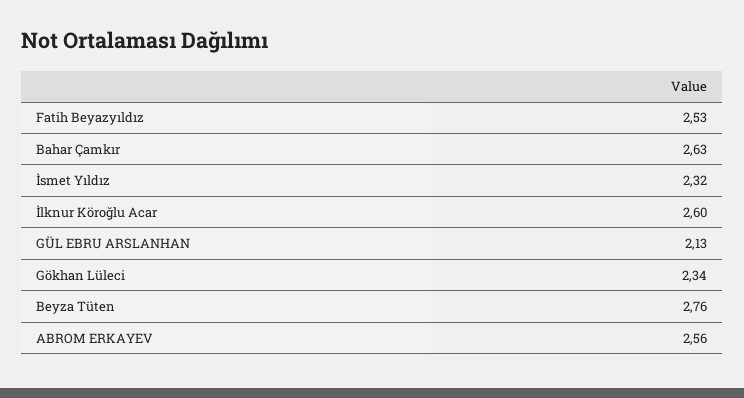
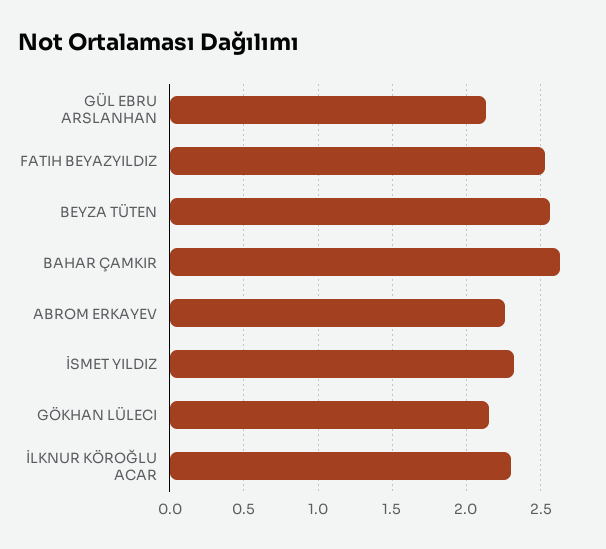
  {
    "Fatih Beyazyıldız": 2.53,
    "Bahar Çamkır": 2.63,
    "İsmet Yıldız": 2.32,
-   "İlknur Köroğlu Acar": 2.6,
+   "İlknur Köroğlu Acar": 2.3,
    "GÜL EBRU ARSLANHAN": 2.13,
-   "Gökhan Lüleci": 2.34,
+   "Gökhan Lüleci": 2.15,
-   "Beyza Tüten": 2.76,
+   "Beyza Tüten": 2.55,
-   "ABROM ERKAYEV": 2.56
+   "ABROM ERKAYEV": 2.25
  }

